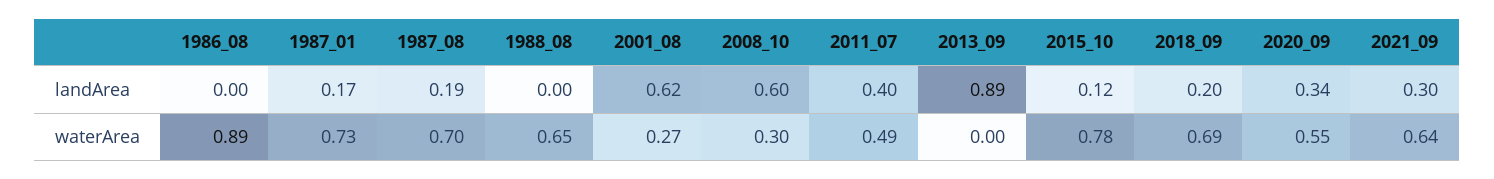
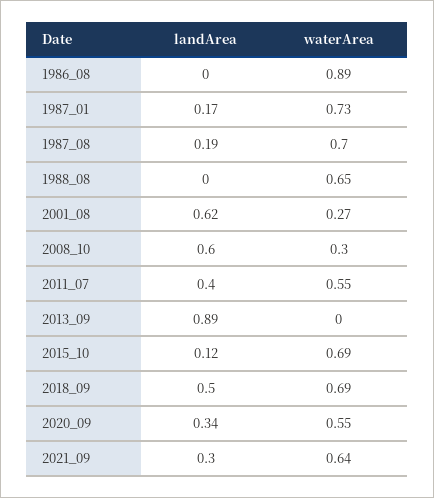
  {
    "1986_08": {
      "landArea": 0,
      "waterArea": 0.89
    },
    "1987_01": {
      "landArea": 0.17,
      "waterArea": 0.73
    },
    "1987_08": {
      "landArea": 0.19,
      "waterArea": 0.7
    },
    "1988_08": {
      "landArea": 0,
      "waterArea": 0.65
    },
    "2001_08": {
      "landArea": 0.62,
      "waterArea": 0.27
    },
    "2008_10": {
      "landArea": 0.6,
      "waterArea": 0.3
    },
    "2011_07": {
      "landArea": 0.4,
-     "waterArea": 0.49
+     "waterArea": 0.55
    },
    "2013_09": {
      "landArea": 0.89,
      "waterArea": 0
    },
    "2015_10": {
      "landArea": 0.12,
-     "waterArea": 0.78
+     "waterArea": 0.69
    },
    "2018_09": {
-     "landArea": 0.2,
+     "landArea": 0.5,
      "waterArea": 0.69
    },
    "2020_09": {
      "landArea": 0.34,
      "waterArea": 0.55
    },
    "2021_09": {
      "landArea": 0.3,
      "waterArea": 0.64
    }
  }

